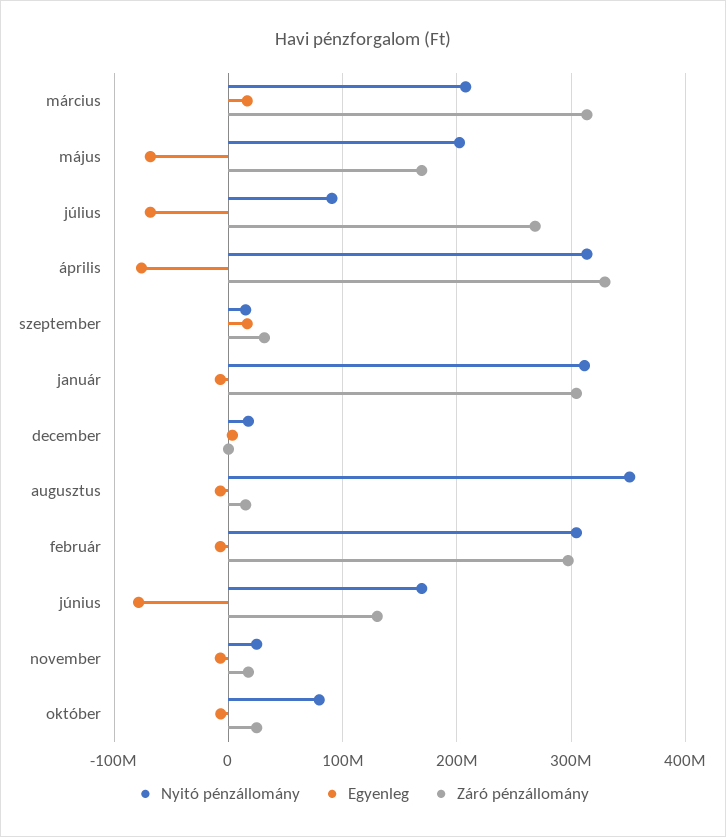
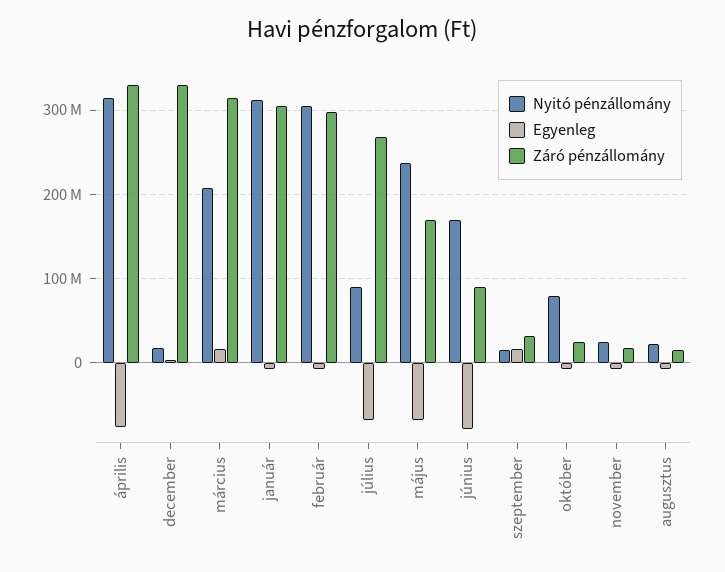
  {
    "Nyitó pénzállomány": {
      "március": 210000000,
-     "május": 200000000,
+     "május": 240000000,
      "július": 90000000,
      "április": 310000000,
      "szeptember": 20000000,
      "január": 310000000,
      "december": 20000000,
-     "augusztus": 350000000,
+     "augusztus": 20000000,
      "február": 300000000,
      "június": 170000000,
      "november": 20000000,
      "október": 80000000
    },
    "Egyenleg": {
      "március": 20000000,
      "május": -70000000,
      "július": -70000000,
      "április": -80000000,
      "szeptember": 20000000,
      "január": -10000000,
      "december": 0,
      "augusztus": -10000000,
      "február": -10000000,
      "június": -80000000,
      "november": -10000000,
      "október": -10000000
    },
    "Záró pénzállomány": {
      "március": 310000000,
      "május": 170000000,
      "július": 270000000,
      "április": 330000000,
      "szeptember": 30000000,
      "január": 300000000,
-     "december": 0,
+     "december": 330000000,
      "augusztus": 20000000,
      "február": 300000000,
-     "június": 130000000,
+     "június": 90000000,
      "november": 20000000,
      "október": 20000000
    }
  }

